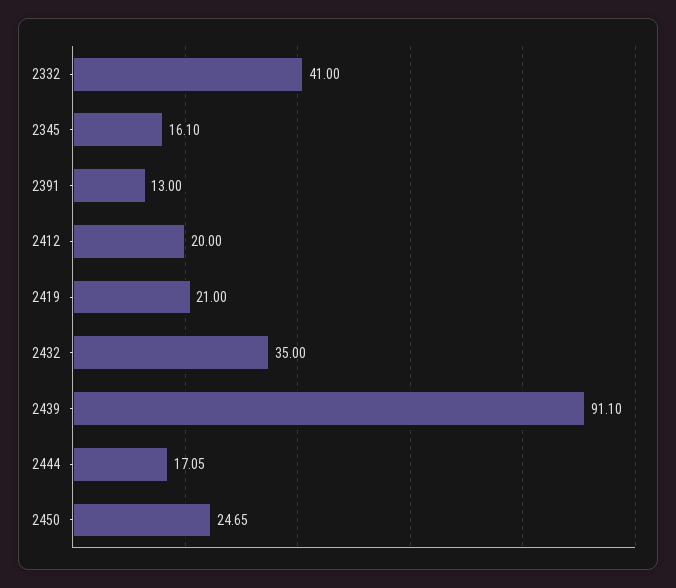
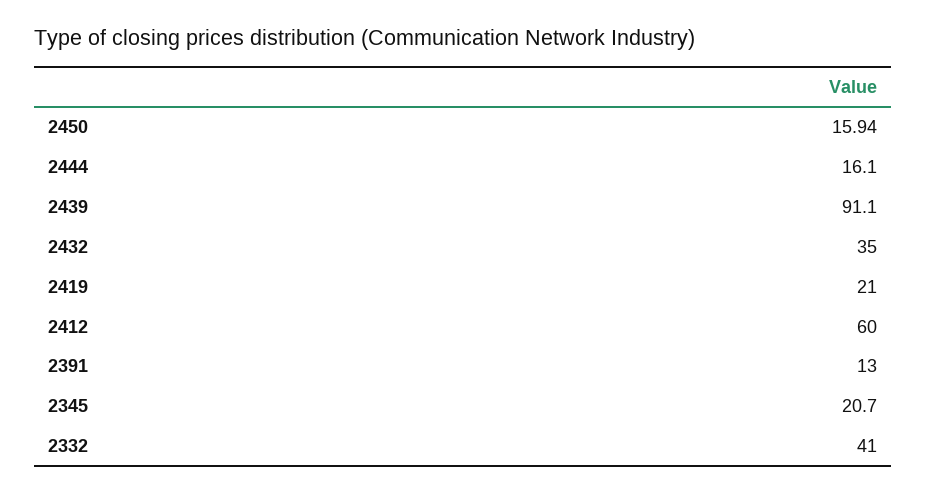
  {
    "2332": 41,
-   "2345": 16.1,
+   "2345": 20.7,
    "2391": 13,
-   "2412": 20,
+   "2412": 60,
    "2419": 21,
    "2432": 35,
    "2439": 91.1,
-   "2444": 17.05,
+   "2444": 16.1,
-   "2450": 24.65
+   "2450": 15.94
  }

